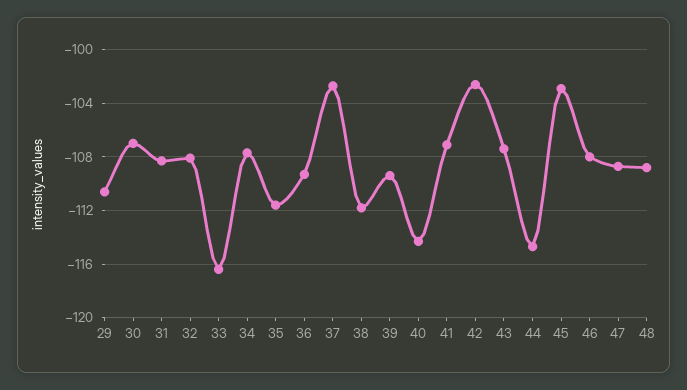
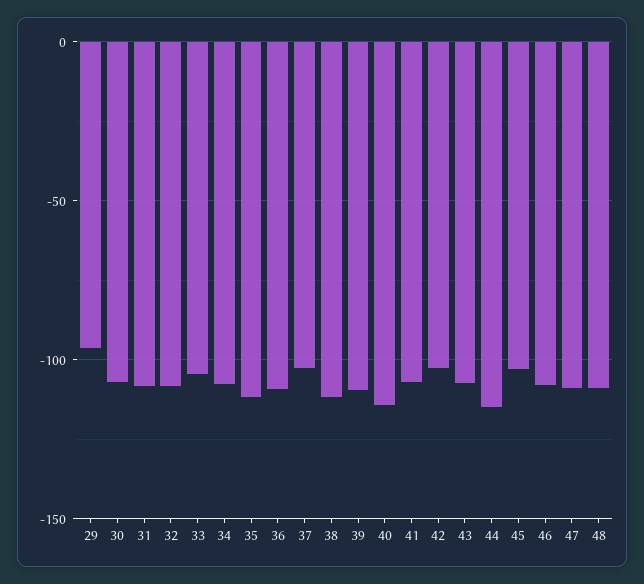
  {
-   "29": -110.5,
+   "29": -95,
    "30": -107,
    "31": -108.5,
    "32": -108,
-   "33": -116.5,
+   "33": -105,
    "34": -107.5,
    "35": -111.5,
    "36": -109.5,
    "37": -102.5,
    "38": -112,
    "39": -109.5,
    "40": -114.5,
    "41": -107,
    "42": -102.5,
    "43": -107.5,
    "44": -114.5,
    "45": -103,
    "46": -108,
    "47": -108.5,
    "48": -109
  }

